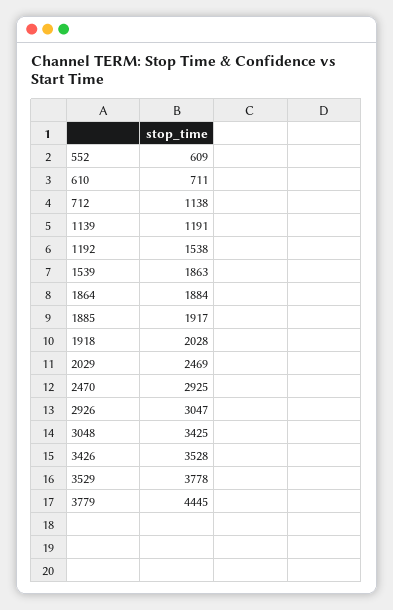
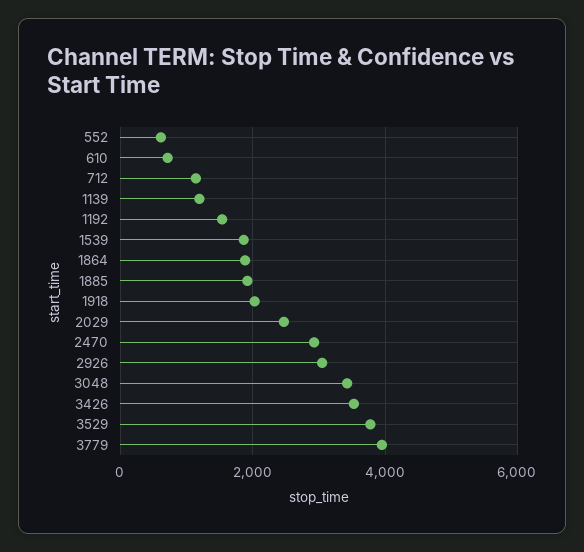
  {
    "552": 609,
    "610": 711,
    "712": 1138,
    "1139": 1191,
    "1192": 1538,
    "1539": 1863,
    "1864": 1884,
    "1885": 1917,
    "1918": 2028,
    "2029": 2469,
    "2470": 2925,
    "2926": 3047,
    "3048": 3425,
    "3426": 3528,
    "3529": 3778,
-   "3779": 4445
+   "3779": 4000
  }

